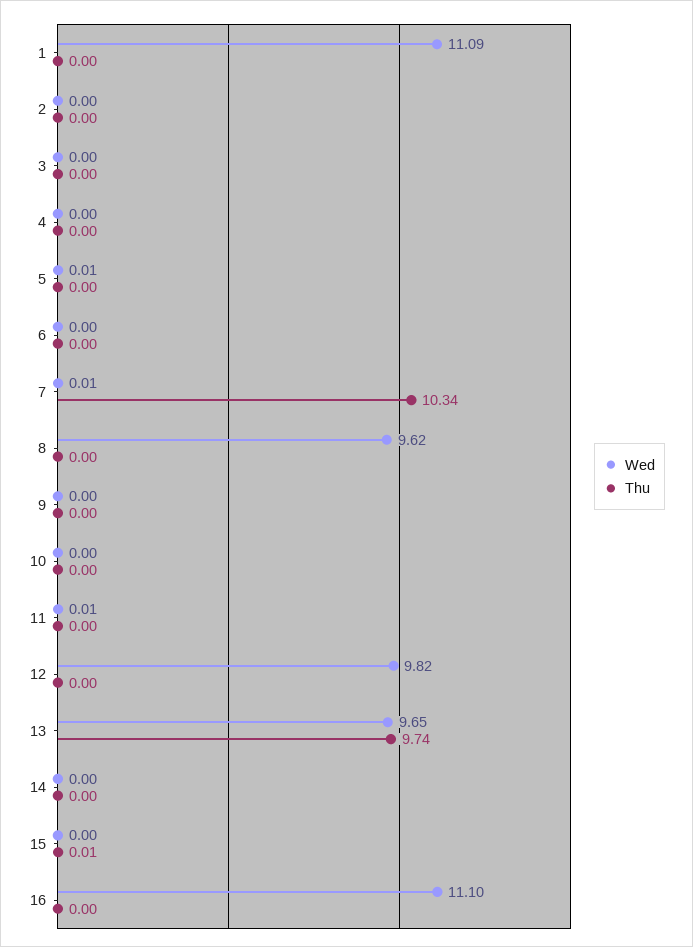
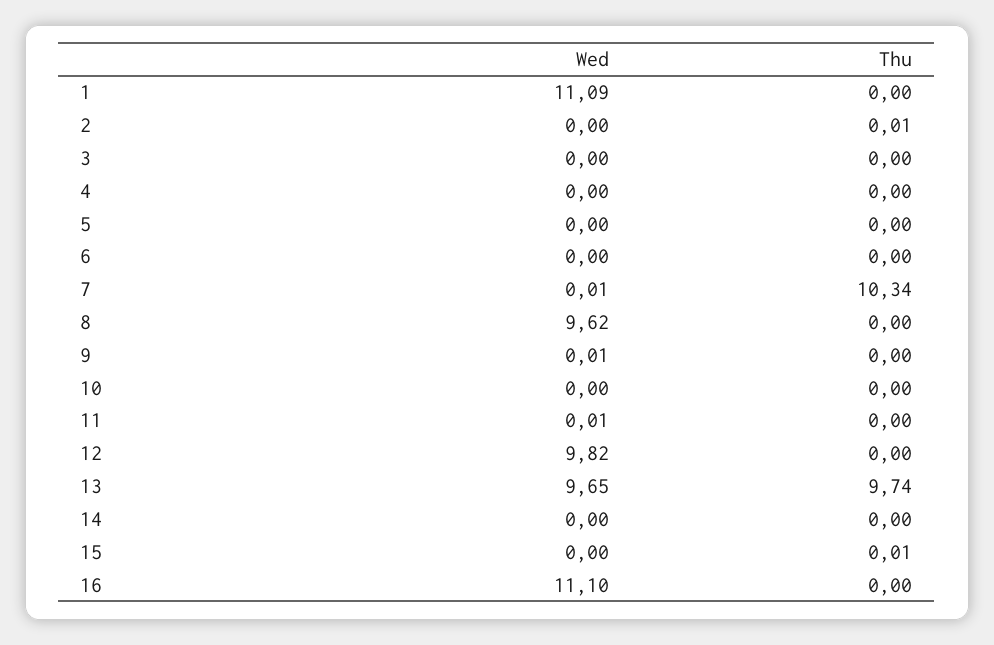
  {
    "Wed": {
      "1": 11.09,
      "2": 0,
      "3": 0,
      "4": 0,
-     "5": 0.01,
+     "5": 0,
      "6": 0,
      "7": 0.01,
      "8": 9.62,
-     "9": 0,
+     "9": 0.01,
      "10": 0,
      "11": 0.01,
      "12": 9.82,
      "13": 9.65,
      "14": 0,
      "15": 0,
      "16": 11.1
    },
    "Thu": {
      "1": 0,
-     "2": 0,
+     "2": 0.01,
      "3": 0,
      "4": 0,
      "5": 0,
      "6": 0,
      "7": 10.34,
      "8": 0,
      "9": 0,
      "10": 0,
      "11": 0,
      "12": 0,
      "13": 9.74,
      "14": 0,
      "15": 0.01,
      "16": 0
    }
  }

